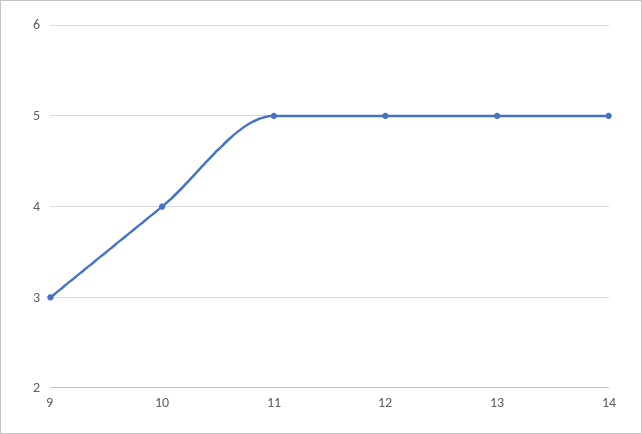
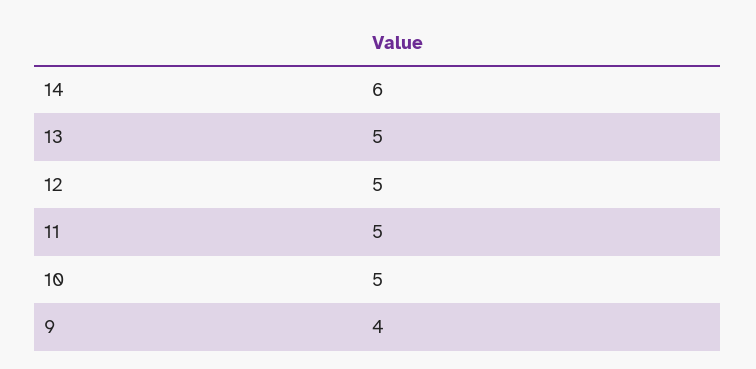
  {
-   "9": 3,
+   "9": 4,
-   "10": 4,
+   "10": 5,
    "11": 5,
    "12": 5,
    "13": 5,
-   "14": 5
+   "14": 6
  }

